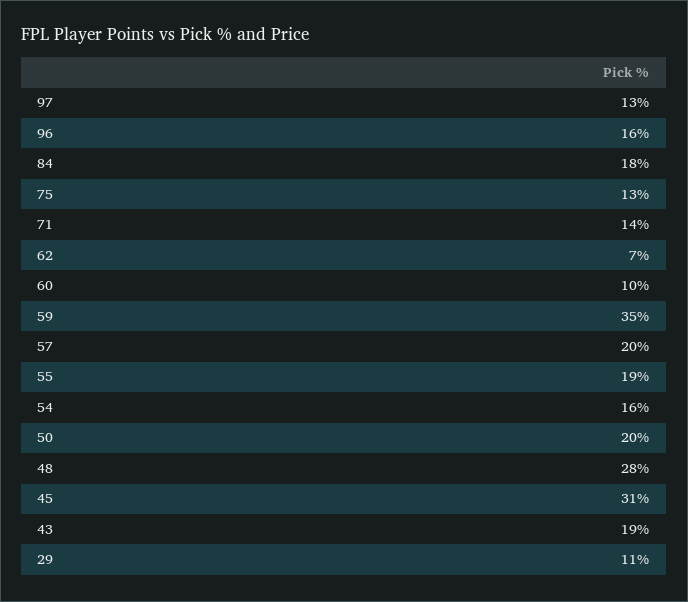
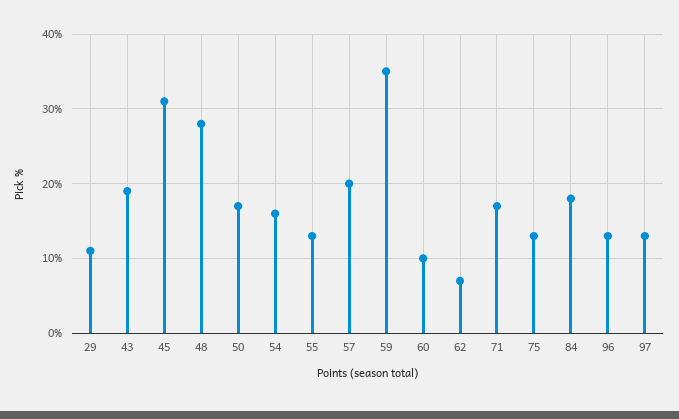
  {
    "97": 13,
-   "96": 16,
+   "96": 13,
    "84": 18,
    "75": 13,
-   "71": 14,
+   "71": 17,
    "62": 7,
    "60": 10,
    "59": 35,
    "57": 20,
-   "55": 19,
+   "55": 13,
    "54": 16,
-   "50": 20,
+   "50": 17,
    "48": 28,
    "45": 31,
    "43": 19,
    "29": 11
  }

